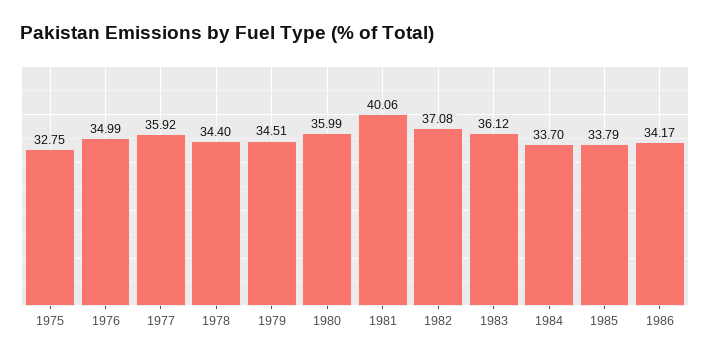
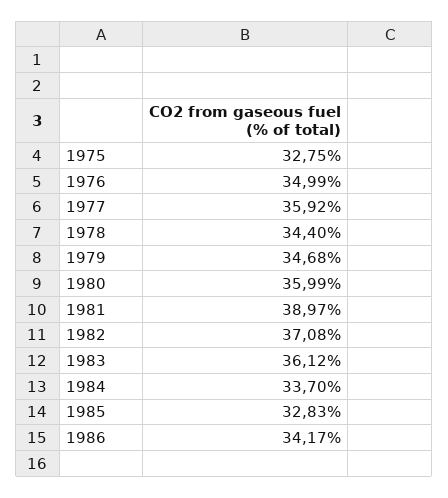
  {
    "1975": 32.75,
    "1976": 34.99,
    "1977": 35.92,
    "1978": 34.4,
-   "1979": 34.51,
+   "1979": 34.68,
    "1980": 35.99,
-   "1981": 40.06,
+   "1981": 38.97,
    "1982": 37.08,
    "1983": 36.12,
    "1984": 33.7,
-   "1985": 33.79,
+   "1985": 32.83,
    "1986": 34.17
  }

